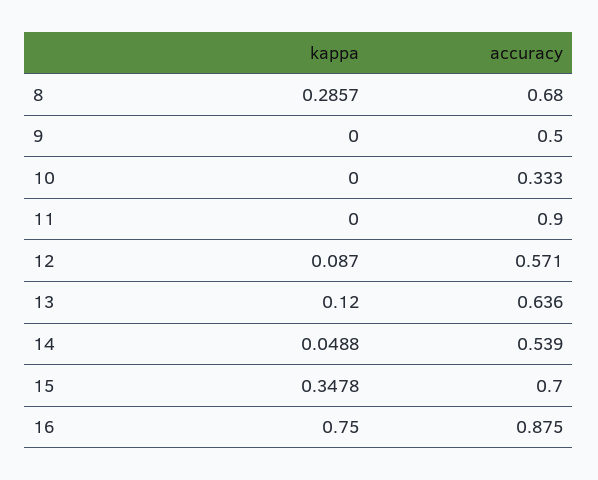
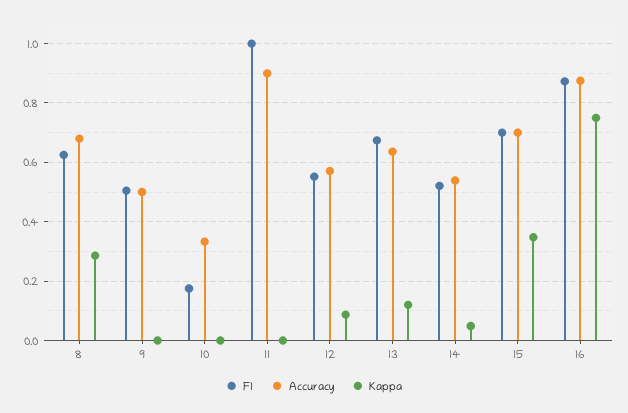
  {
    "kappa": {
      "8": 0.2857,
      "9": 0,
      "10": 0,
      "11": 0,
      "12": 0.087,
      "13": 0.12,
      "14": 0.0488,
      "15": 0.3478,
      "16": 0.75
    },
    "accuracy": {
      "8": 0.68,
      "9": 0.5,
      "10": 0.333,
      "11": 0.9,
      "12": 0.571,
      "13": 0.636,
      "14": 0.539,
      "15": 0.7,
      "16": 0.875
-   }
+   },
+   "F1": {
+     "8": 0.625,
+     "9": 0.5,
+     "10": 0.175,
+     "11": 1,
+     "12": 0.55,
+     "13": 0.675,
+     "14": 0.525,
+     "15": 0.7,
+     "16": 0.875
+   }
  }

